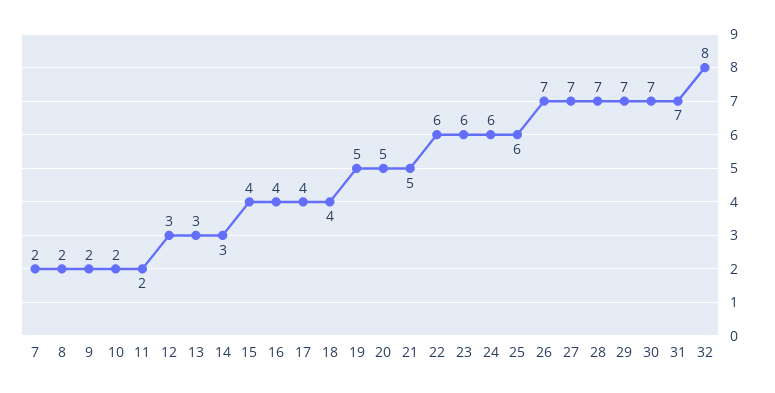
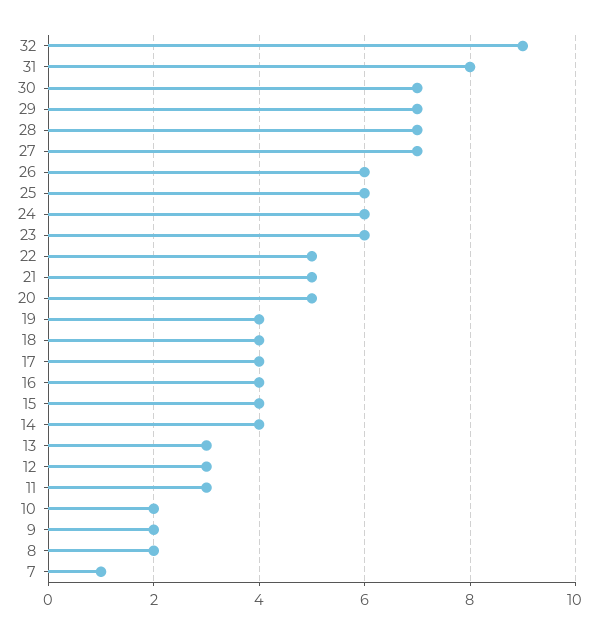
  {
-   "7": 2,
+   "7": 1,
    "8": 2,
    "9": 2,
    "10": 2,
-   "11": 2,
+   "11": 3,
    "12": 3,
    "13": 3,
-   "14": 3,
+   "14": 4,
    "15": 4,
    "16": 4,
    "17": 4,
    "18": 4,
-   "19": 5,
+   "19": 4,
    "20": 5,
    "21": 5,
-   "22": 6,
+   "22": 5,
    "23": 6,
    "24": 6,
    "25": 6,
-   "26": 7,
+   "26": 6,
    "27": 7,
    "28": 7,
    "29": 7,
    "30": 7,
-   "31": 7,
+   "31": 8,
-   "32": 8
+   "32": 9
  }

